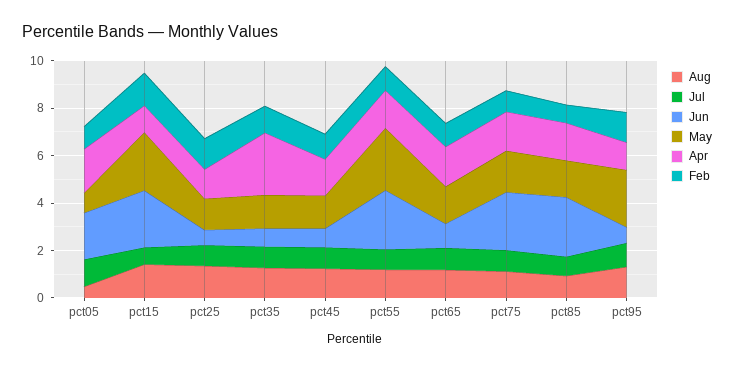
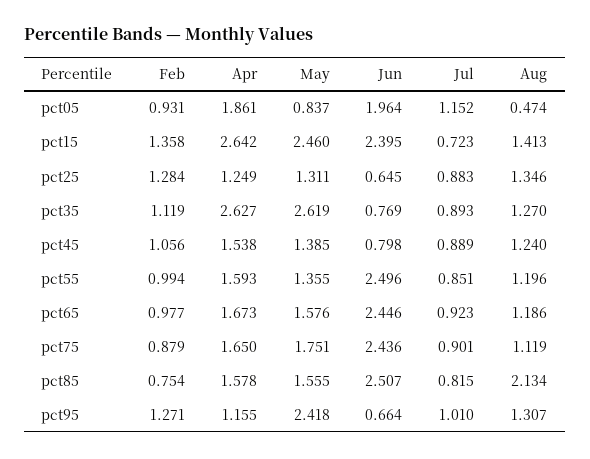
  {
    "Aug": {
      "pct05": 0.474,
      "pct15": 1.413,
      "pct25": 1.346,
      "pct35": 1.27,
      "pct45": 1.24,
      "pct55": 1.196,
      "pct65": 1.186,
      "pct75": 1.119,
-     "pct85": 1,
+     "pct85": 2.134,
      "pct95": 1.307
    },
    "Jul": {
      "pct05": 1.152,
      "pct15": 0.723,
      "pct25": 0.883,
      "pct35": 0.893,
      "pct45": 0.889,
      "pct55": 0.851,
      "pct65": 0.923,
      "pct75": 0.901,
      "pct85": 0.815,
      "pct95": 1.01
    },
    "Jun": {
      "pct05": 1.964,
      "pct15": 2.395,
      "pct25": 0.645,
      "pct35": 0.769,
      "pct45": 0.798,
      "pct55": 2.496,
-     "pct65": 1,
+     "pct65": 2.446,
      "pct75": 2.436,
      "pct85": 2.507,
      "pct95": 0.664
    },
    "May": {
      "pct05": 0.837,
      "pct15": 2.46,
      "pct25": 1.311,
-     "pct35": 1.5,
+     "pct35": 2.619,
      "pct45": 1.385,
-     "pct55": 2.5,
+     "pct55": 1.355,
      "pct65": 1.576,
      "pct75": 1.751,
      "pct85": 1.555,
      "pct95": 2.418
    },
    "Apr": {
      "pct05": 1.861,
-     "pct15": 1,
+     "pct15": 2.642,
      "pct25": 1.249,
      "pct35": 2.627,
      "pct45": 1.538,
      "pct55": 1.593,
      "pct65": 1.673,
      "pct75": 1.65,
      "pct85": 1.578,
      "pct95": 1.155
    },
    "Feb": {
      "pct05": 0.931,
      "pct15": 1.358,
      "pct25": 1.284,
      "pct35": 1.119,
      "pct45": 1.056,
      "pct55": 0.994,
      "pct65": 0.977,
      "pct75": 0.879,
      "pct85": 0.754,
      "pct95": 1.271
    }
  }

